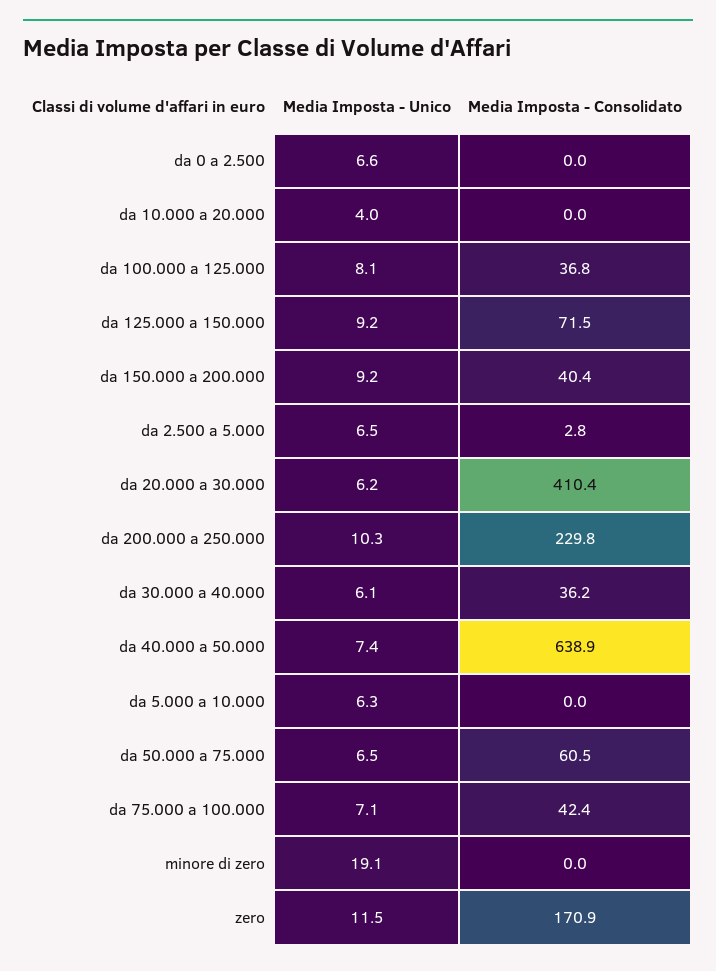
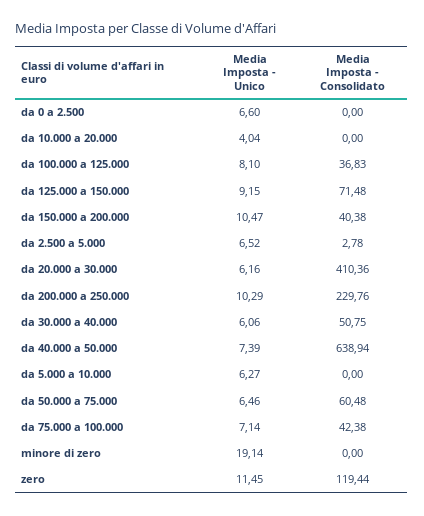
  {
    "Media Imposta - Unico": {
      "da 0 a 2.500": 6.6,
      "da 10.000 a 20.000": 4.04,
      "da 100.000 a 125.000": 8.1,
      "da 125.000 a 150.000": 9.15,
-     "da 150.000 a 200.000": 9.2,
+     "da 150.000 a 200.000": 10.47,
      "da 2.500 a 5.000": 6.52,
      "da 20.000 a 30.000": 6.16,
      "da 200.000 a 250.000": 10.29,
      "da 30.000 a 40.000": 6.06,
      "da 40.000 a 50.000": 7.39,
      "da 5.000 a 10.000": 6.27,
      "da 50.000 a 75.000": 6.46,
      "da 75.000 a 100.000": 7.14,
      "minore di zero": 19.14,
      "zero": 11.45
    },
    "Media Imposta - Consolidato": {
      "da 0 a 2.500": 0,
      "da 10.000 a 20.000": 0,
      "da 100.000 a 125.000": 36.83,
      "da 125.000 a 150.000": 71.48,
      "da 150.000 a 200.000": 40.38,
      "da 2.500 a 5.000": 2.78,
      "da 20.000 a 30.000": 410.36,
      "da 200.000 a 250.000": 229.76,
-     "da 30.000 a 40.000": 36.2,
+     "da 30.000 a 40.000": 50.75,
      "da 40.000 a 50.000": 638.94,
      "da 5.000 a 10.000": 0,
      "da 50.000 a 75.000": 60.48,
      "da 75.000 a 100.000": 42.38,
      "minore di zero": 0,
-     "zero": 170.9
+     "zero": 119.44
    }
  }

